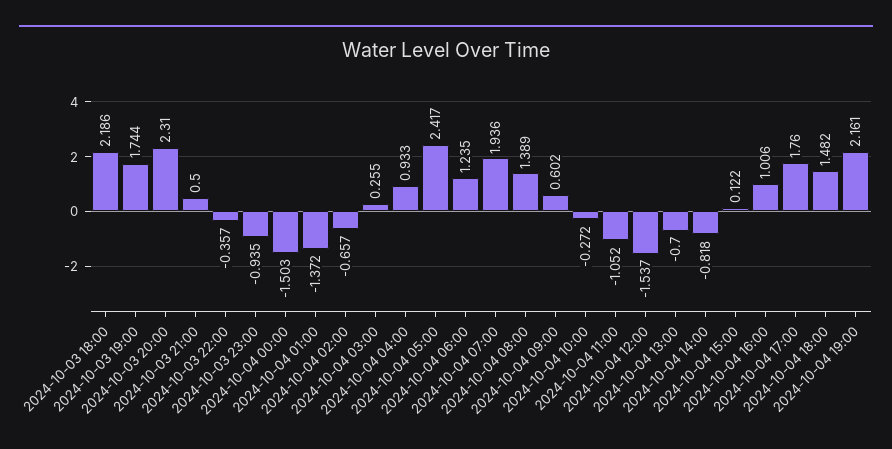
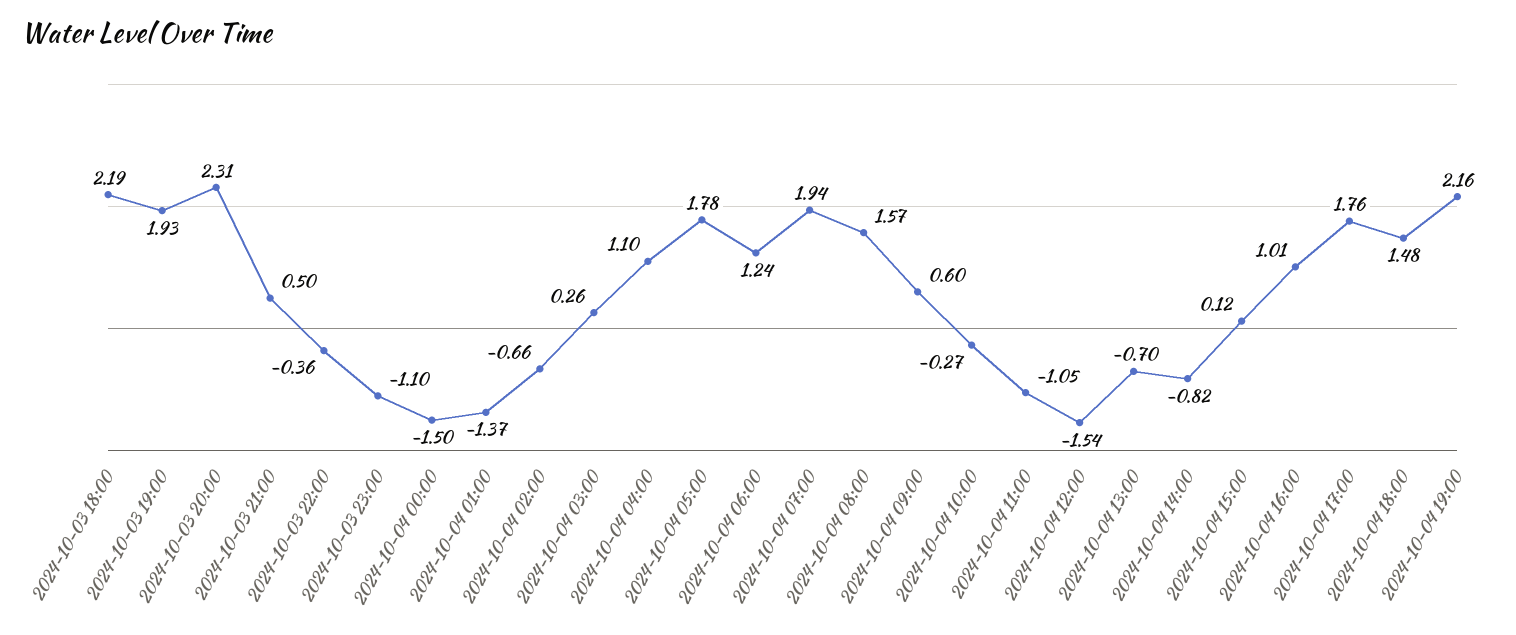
  {
    "2024-10-03 18:00": 2.186,
-   "2024-10-03 19:00": 1.744,
+   "2024-10-03 19:00": 1.93,
    "2024-10-03 20:00": 2.31,
    "2024-10-03 21:00": 0.5,
    "2024-10-03 22:00": -0.357,
-   "2024-10-03 23:00": -0.935,
+   "2024-10-03 23:00": -1.1,
    "2024-10-04 00:00": -1.503,
    "2024-10-04 01:00": -1.372,
    "2024-10-04 02:00": -0.657,
    "2024-10-04 03:00": 0.255,
-   "2024-10-04 04:00": 0.933,
+   "2024-10-04 04:00": 1.1,
-   "2024-10-04 05:00": 2.417,
+   "2024-10-04 05:00": 1.78,
    "2024-10-04 06:00": 1.235,
    "2024-10-04 07:00": 1.936,
-   "2024-10-04 08:00": 1.389,
+   "2024-10-04 08:00": 1.57,
    "2024-10-04 09:00": 0.602,
    "2024-10-04 10:00": -0.272,
    "2024-10-04 11:00": -1.052,
    "2024-10-04 12:00": -1.537,
    "2024-10-04 13:00": -0.7,
    "2024-10-04 14:00": -0.818,
    "2024-10-04 15:00": 0.122,
    "2024-10-04 16:00": 1.006,
    "2024-10-04 17:00": 1.76,
    "2024-10-04 18:00": 1.482,
    "2024-10-04 19:00": 2.161
  }

